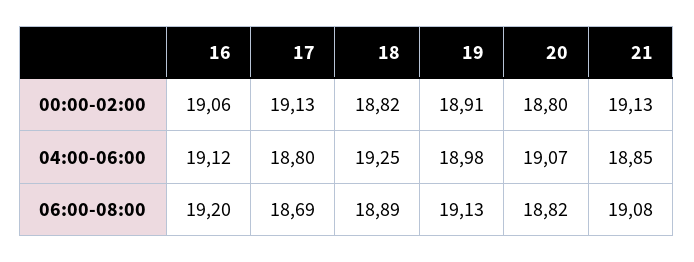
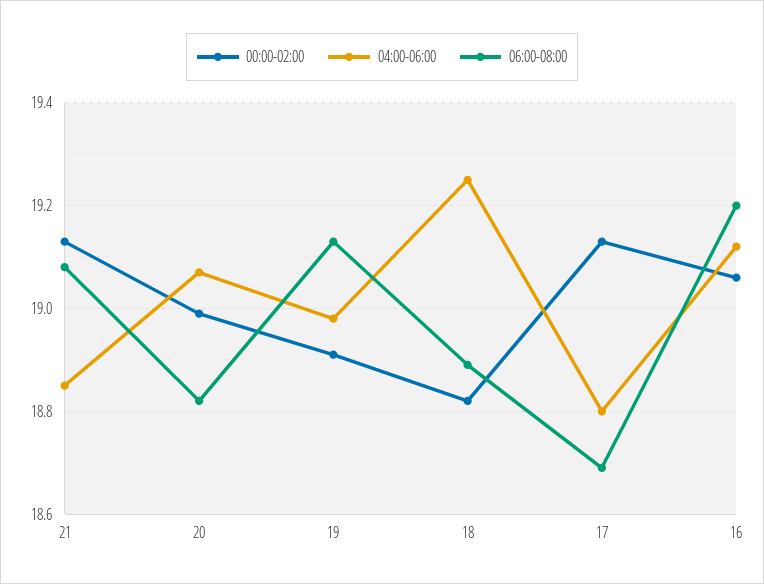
  {
    "00:00-02:00": {
      "16": 19.06,
      "17": 19.13,
      "18": 18.82,
      "19": 18.91,
-     "20": 18.8,
+     "20": 19,
      "21": 19.13
    },
    "04:00-06:00": {
      "16": 19.12,
      "17": 18.8,
      "18": 19.25,
      "19": 18.98,
      "20": 19.07,
      "21": 18.85
    },
    "06:00-08:00": {
      "16": 19.2,
      "17": 18.69,
      "18": 18.89,
      "19": 19.13,
      "20": 18.82,
      "21": 19.08
    }
  }

